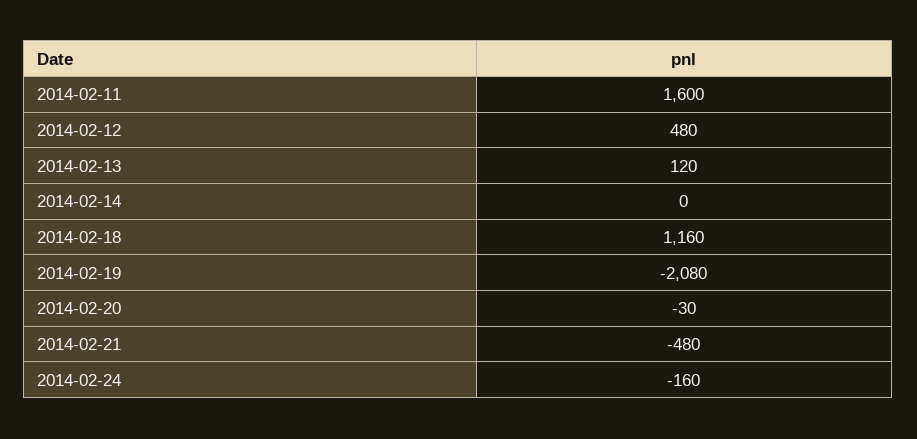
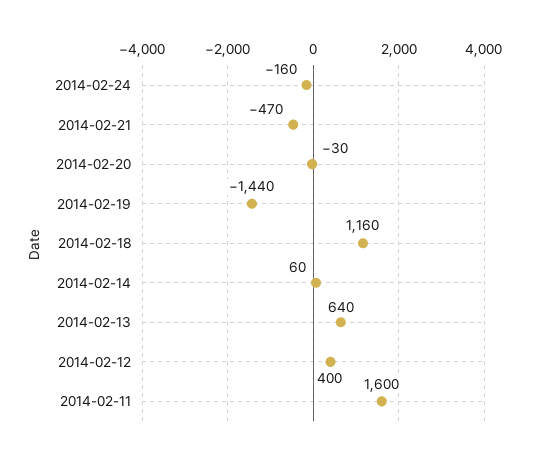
  {
    "2014-02-11": 1600,
-   "2014-02-12": 480,
+   "2014-02-12": 400,
-   "2014-02-13": 120,
+   "2014-02-13": 640,
-   "2014-02-14": 0,
+   "2014-02-14": 60,
    "2014-02-18": 1160,
-   "2014-02-19": -2080,
+   "2014-02-19": -1440,
    "2014-02-20": -30,
-   "2014-02-21": -480,
+   "2014-02-21": -470,
    "2014-02-24": -160
  }

